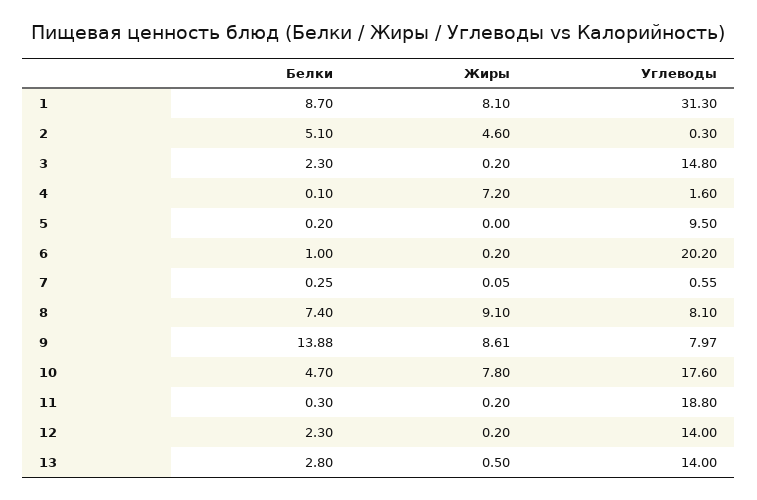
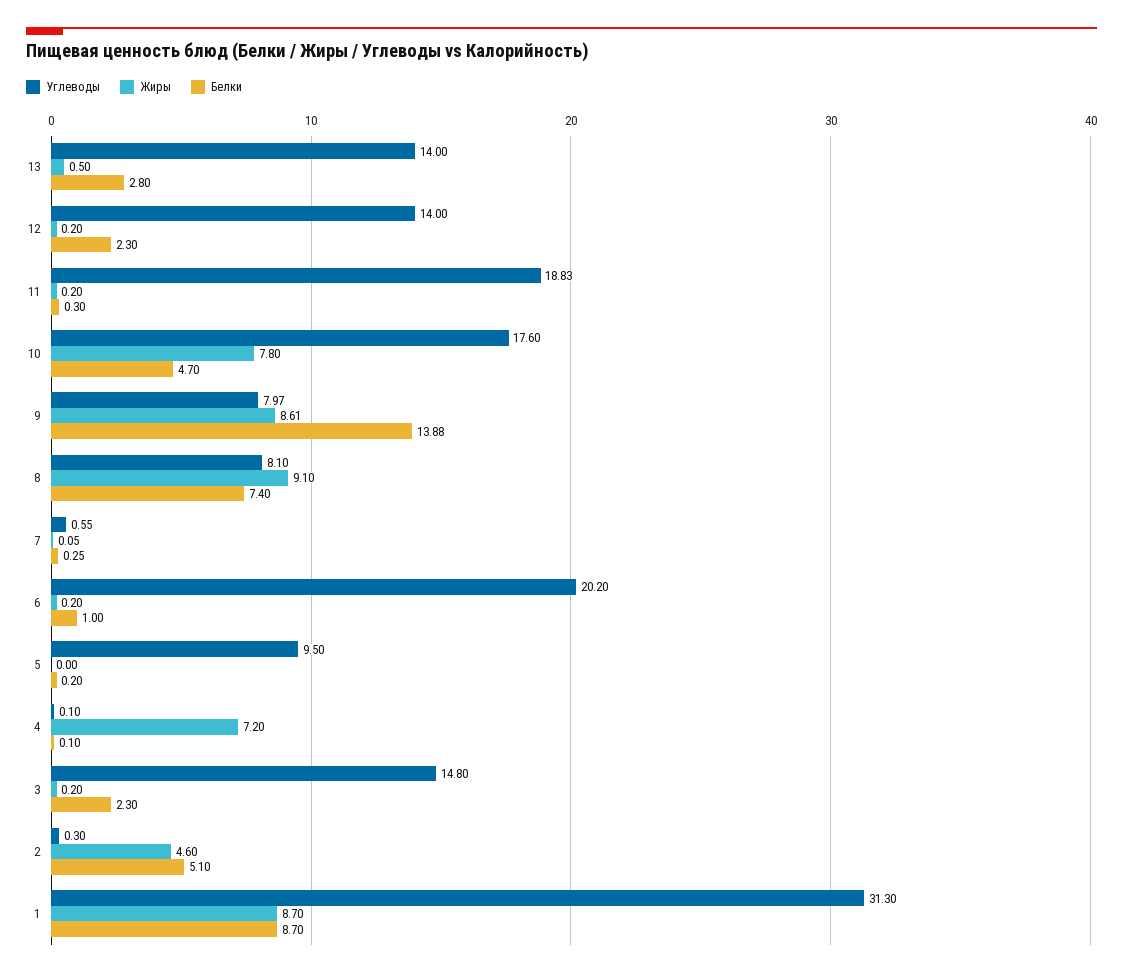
  {
    "Белки": {
      "1": 8.7,
      "2": 5.1,
      "3": 2.3,
      "4": 0.1,
      "5": 0.2,
      "6": 1,
      "7": 0.25,
      "8": 7.4,
      "9": 13.88,
      "10": 4.7,
      "11": 0.3,
      "12": 2.3,
      "13": 2.8
    },
    "Жиры": {
-     "1": 8.1,
+     "1": 8.7,
      "2": 4.6,
      "3": 0.2,
      "4": 7.2,
      "5": 0,
      "6": 0.2,
      "7": 0.05,
      "8": 9.1,
      "9": 8.61,
      "10": 7.8,
      "11": 0.2,
      "12": 0.2,
      "13": 0.5
    },
    "Углеводы": {
      "1": 31.3,
      "2": 0.3,
      "3": 14.8,
-     "4": 1.6,
+     "4": 0.1,
      "5": 9.5,
      "6": 20.2,
      "7": 0.55,
      "8": 8.1,
      "9": 7.97,
      "10": 17.6,
-     "11": 18.8,
+     "11": 18.83,
      "12": 14,
      "13": 14
    }
  }

